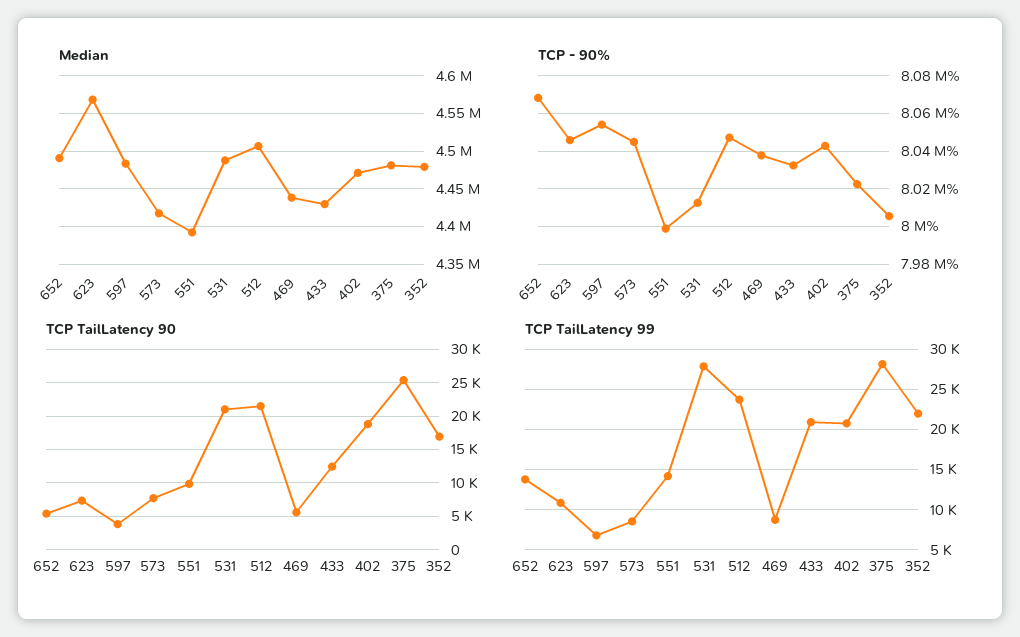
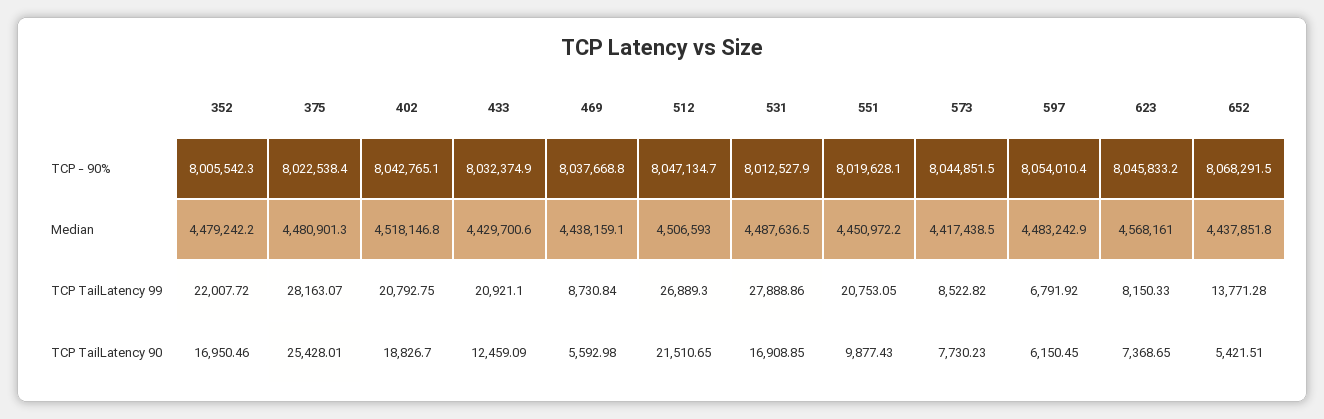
  {
    "Median": {
-     "652": 4490000,
+     "652": 4437851.8,
      "623": 4568161,
      "597": 4483242.9,
      "573": 4417438.5,
-     "551": 4390000,
+     "551": 4450972.2,
      "531": 4487636.5,
      "512": 4506593,
      "469": 4438159.1,
      "433": 4429700.6,
-     "402": 4470000,
+     "402": 4518146.8,
      "375": 4480901.3,
      "352": 4479242.2
    },
    "TCP - 90%": {
      "652": 8068291.5,
      "623": 8045833.2,
      "597": 8054010.4,
      "573": 8044851.5,
-     "551": 8000000,
+     "551": 8019628.1,
      "531": 8012527.9,
      "512": 8047134.7,
      "469": 8037668.8,
      "433": 8032374.9,
      "402": 8042765.1,
      "375": 8022538.4,
      "352": 8005542.3
    },
    "TCP TailLatency 90": {
      "652": 5421.51,
      "623": 7368.65,
-     "597": 4000,
+     "597": 6150.45,
      "573": 7730.23,
      "551": 9877.43,
-     "531": 21000,
+     "531": 16908.85,
      "512": 21510.65,
      "469": 5592.98,
      "433": 12459.09,
      "402": 18826.7,
      "375": 25428.01,
      "352": 16950.46
    },
    "TCP TailLatency 99": {
      "652": 13771.28,
-     "623": 11000,
+     "623": 8150.33,
      "597": 6791.92,
      "573": 8522.82,
-     "551": 14000,
+     "551": 20753.05,
      "531": 27888.86,
-     "512": 24000,
+     "512": 26889.3,
      "469": 8730.84,
      "433": 20921.1,
      "402": 20792.75,
      "375": 28163.07,
      "352": 22007.72
    }
  }

